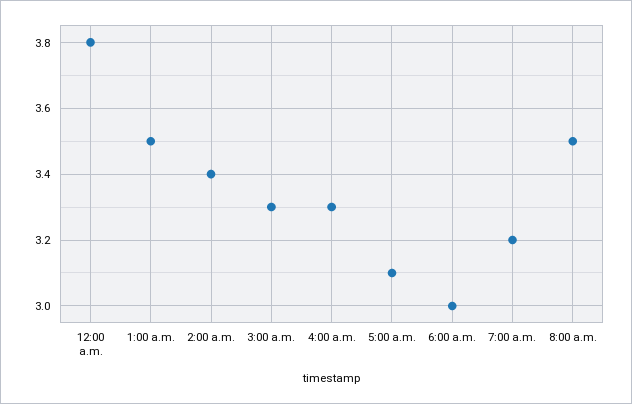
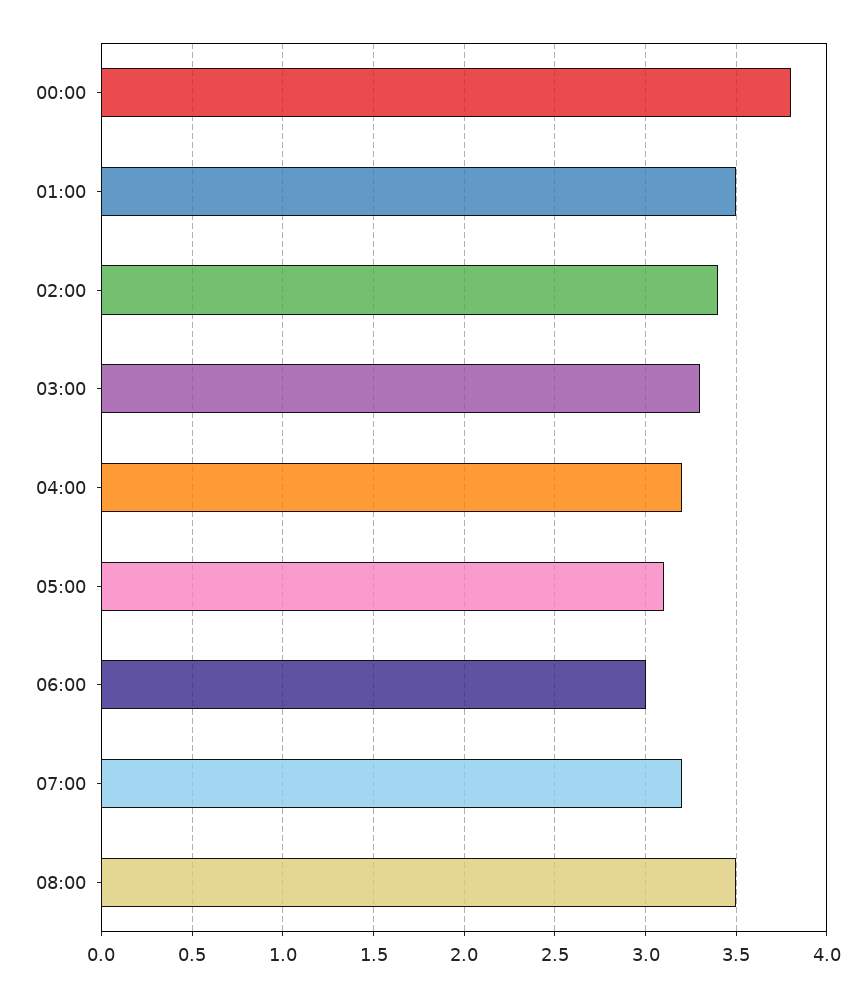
  {
    "12:00 a.m.": 3.8,
    "1:00 a.m.": 3.5,
    "2:00 a.m.": 3.4,
    "3:00 a.m.": 3.3,
-   "4:00 a.m.": 3.3,
+   "4:00 a.m.": 3.2,
    "5:00 a.m.": 3.1,
    "6:00 a.m.": 3,
    "7:00 a.m.": 3.2,
    "8:00 a.m.": 3.5
  }

